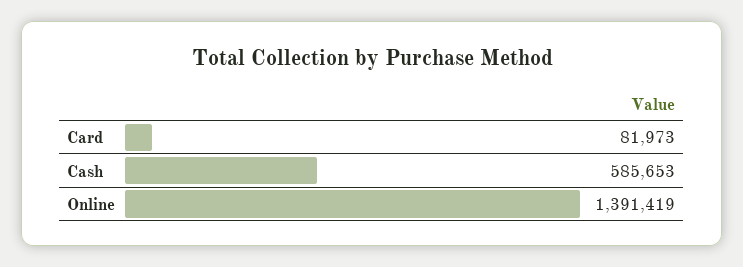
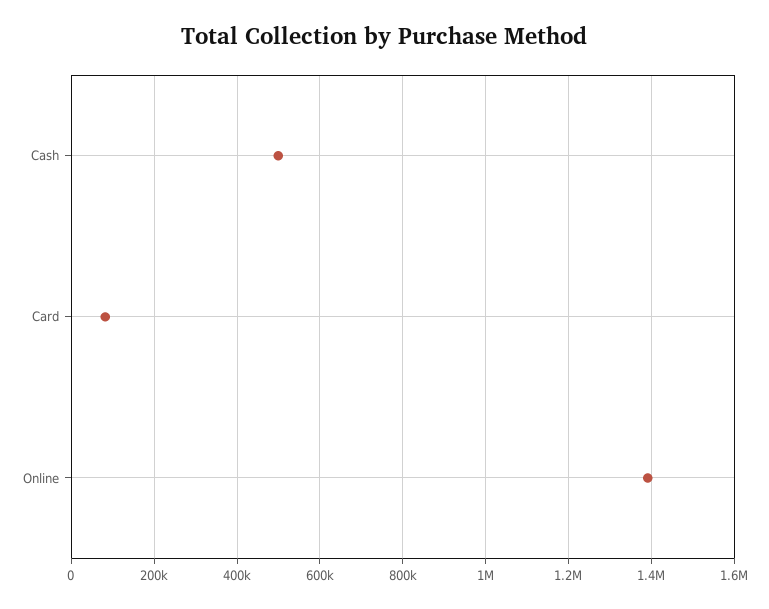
  {
    "Card": 81973,
-   "Cash": 585653,
+   "Cash": 500000,
    "Online": 1391419
  }

